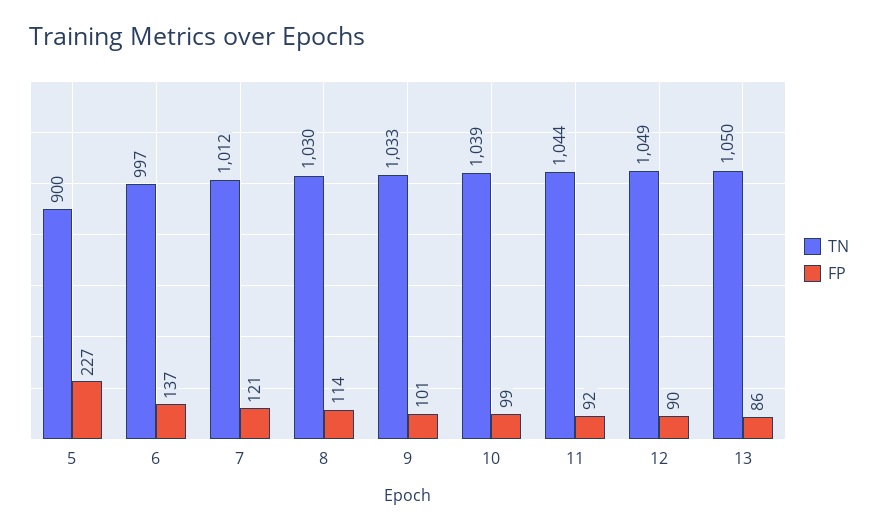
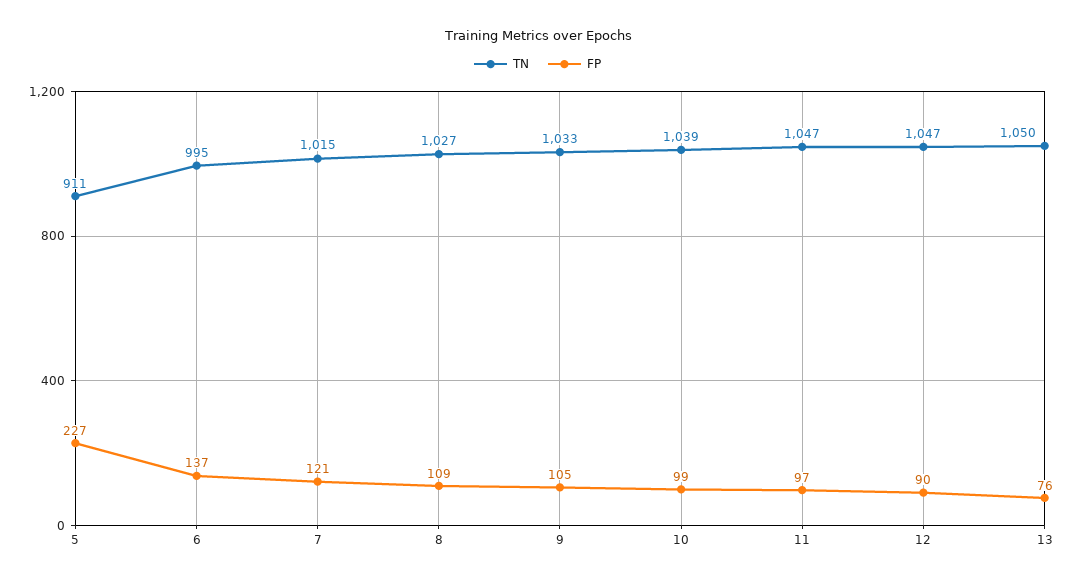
  {
    "TN": {
-     "5": 900,
+     "5": 911,
-     "6": 997,
+     "6": 995,
-     "7": 1012,
+     "7": 1015,
-     "8": 1030,
+     "8": 1027,
      "9": 1033,
      "10": 1039,
-     "11": 1044,
+     "11": 1047,
-     "12": 1049,
+     "12": 1047,
      "13": 1050
    },
    "FP": {
      "5": 227,
      "6": 137,
      "7": 121,
-     "8": 114,
+     "8": 109,
-     "9": 101,
+     "9": 105,
      "10": 99,
-     "11": 92,
+     "11": 97,
      "12": 90,
-     "13": 86
+     "13": 76
    }
  }

